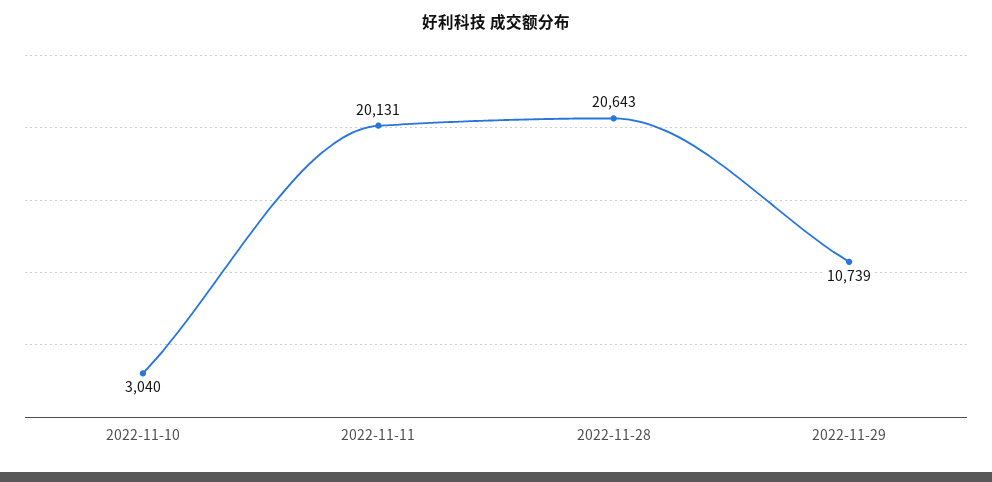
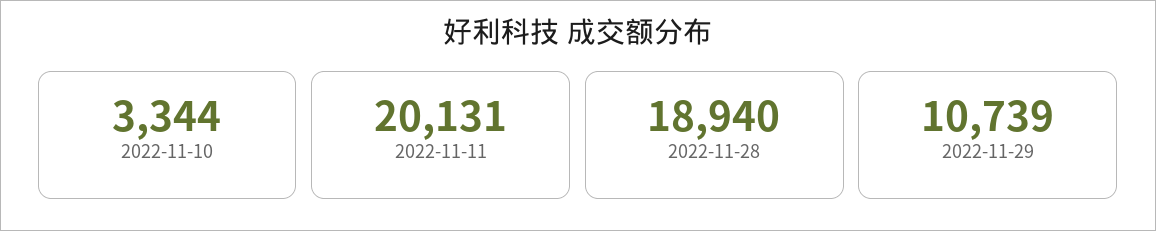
  {
-   "2022-11-10": 3040,
+   "2022-11-10": 3344,
    "2022-11-11": 20131,
-   "2022-11-28": 20643,
+   "2022-11-28": 18940,
    "2022-11-29": 10739
  }

